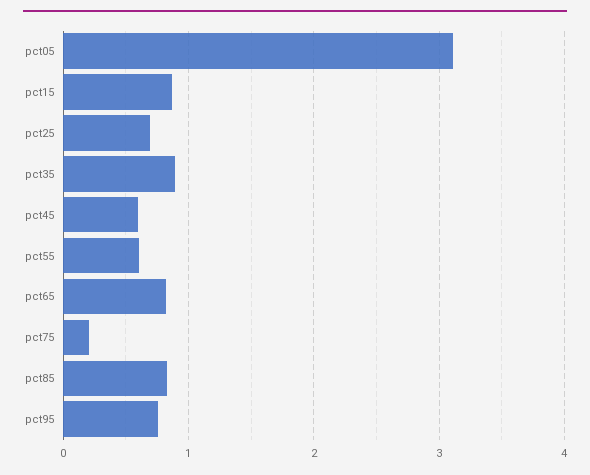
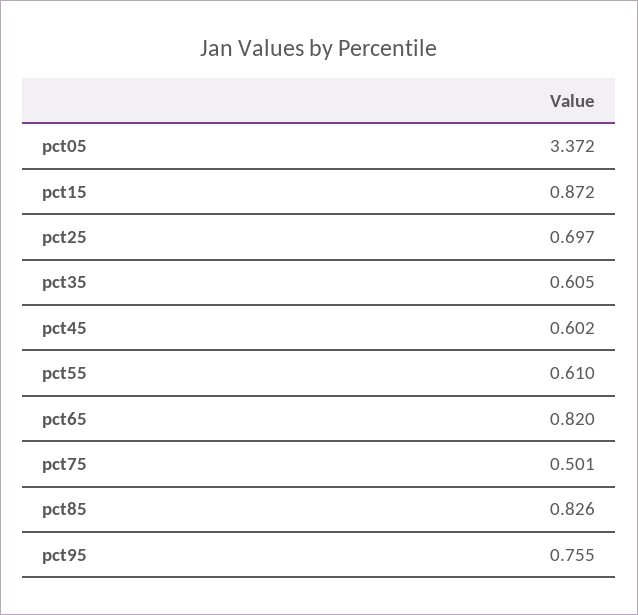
  {
-   "pct05": 3.1,
+   "pct05": 3.372,
    "pct15": 0.872,
    "pct25": 0.697,
-   "pct35": 0.9,
+   "pct35": 0.605,
    "pct45": 0.602,
    "pct55": 0.61,
    "pct65": 0.82,
-   "pct75": 0.2,
+   "pct75": 0.501,
    "pct85": 0.826,
    "pct95": 0.755
  }

